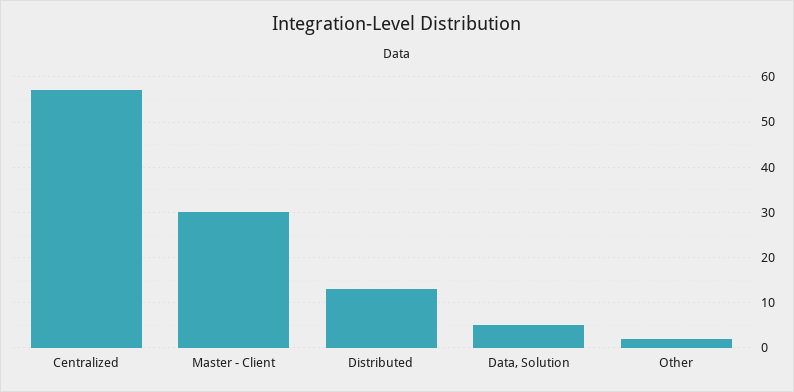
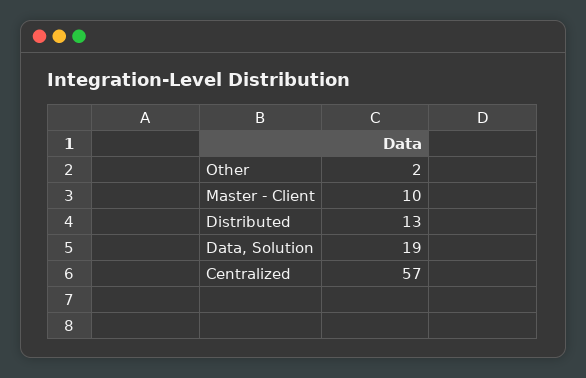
  {
    "Centralized": 57,
-   "Master - Client": 30,
+   "Master - Client": 10,
    "Distributed": 13,
-   "Data, Solution": 5,
+   "Data, Solution": 19,
    "Other": 2
  }

